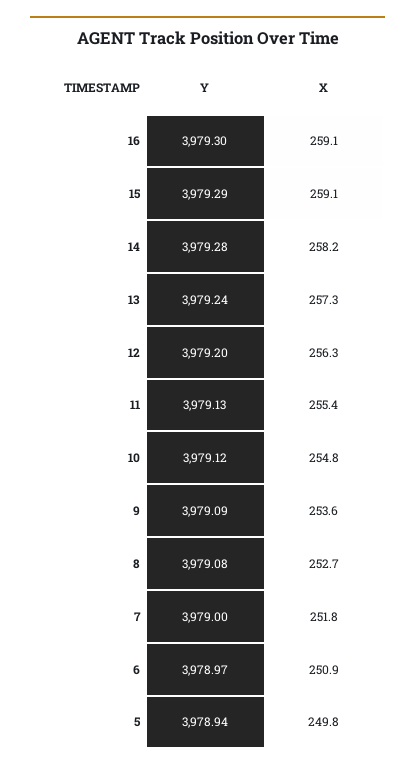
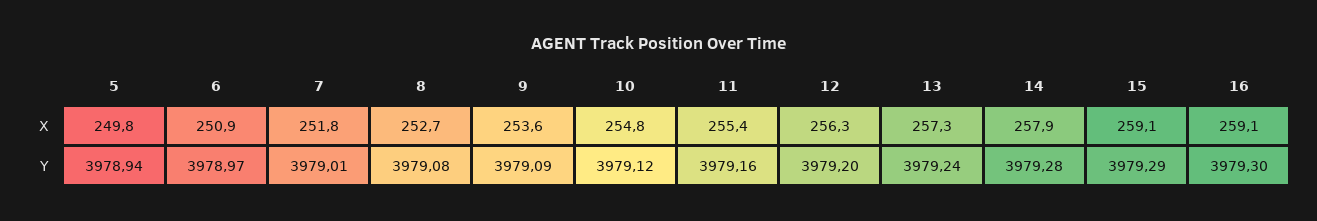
  {
    "Y": {
      "16": 3979.3,
      "15": 3979.29,
      "14": 3979.28,
      "13": 3979.24,
      "12": 3979.2,
-     "11": 3979.13,
+     "11": 3979.16,
      "10": 3979.12,
      "9": 3979.09,
      "8": 3979.08,
-     "7": 3979,
+     "7": 3979.01,
      "6": 3978.97,
      "5": 3978.94
    },
    "X": {
      "16": 259.1,
      "15": 259.1,
-     "14": 258.2,
+     "14": 257.9,
      "13": 257.3,
      "12": 256.3,
      "11": 255.4,
      "10": 254.8,
      "9": 253.6,
      "8": 252.7,
      "7": 251.8,
      "6": 250.9,
      "5": 249.8
    }
  }

